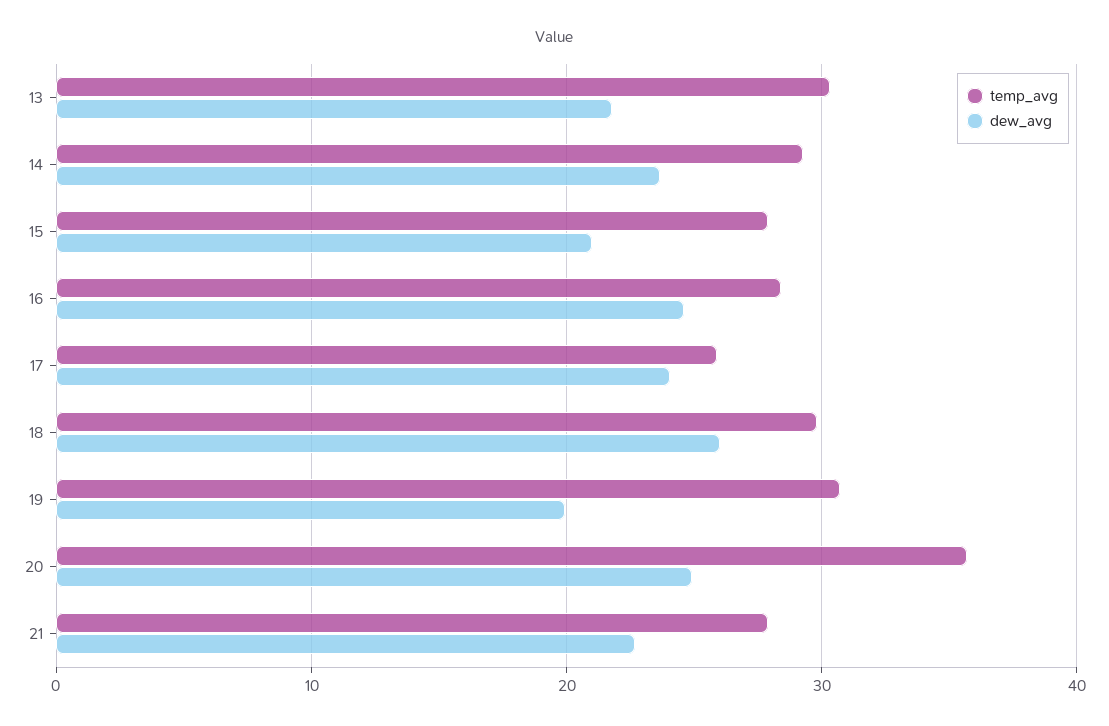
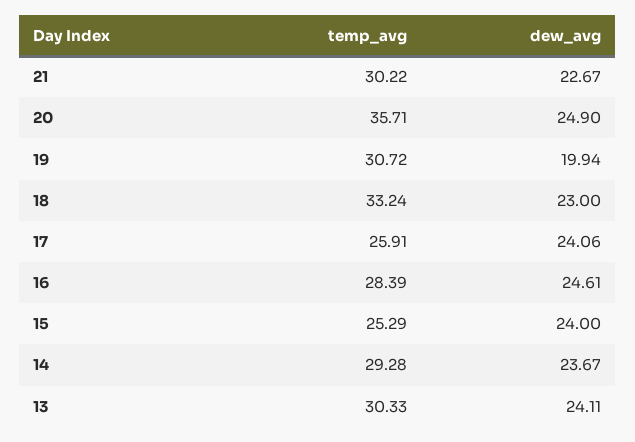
  {
    "temp_avg": {
      "13": 30.33,
      "14": 29.28,
-     "15": 28,
+     "15": 25.29,
      "16": 28.39,
      "17": 25.91,
-     "18": 30,
+     "18": 33.24,
      "19": 30.72,
      "20": 35.71,
-     "21": 28
+     "21": 30.22
    },
    "dew_avg": {
-     "13": 22,
+     "13": 24.11,
      "14": 23.67,
-     "15": 21,
+     "15": 24,
      "16": 24.61,
      "17": 24.06,
-     "18": 26,
+     "18": 23,
      "19": 19.94,
      "20": 24.9,
      "21": 22.67
    }
  }

